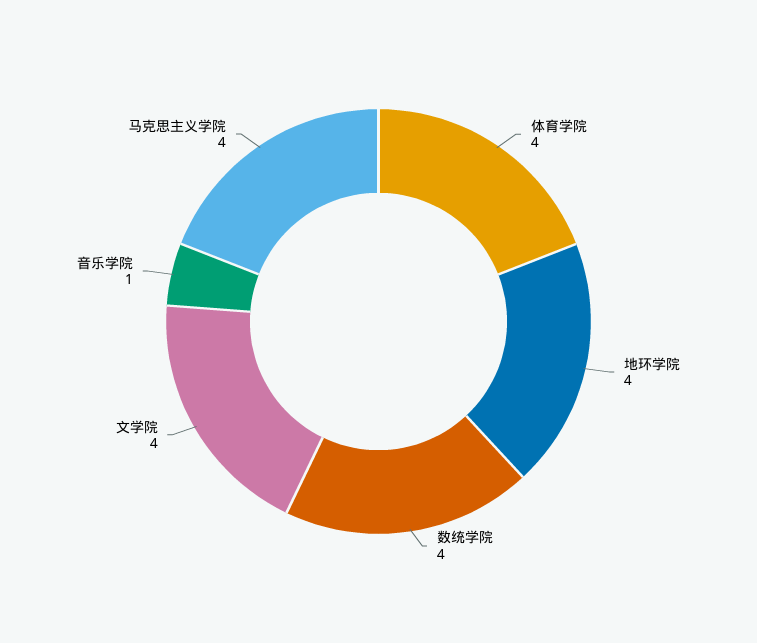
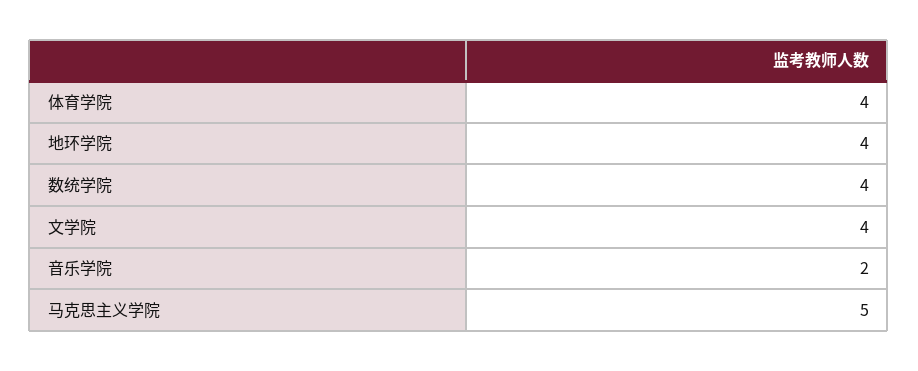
  {
    "体育学院": 4,
    "地环学院": 4,
    "数统学院": 4,
    "文学院": 4,
-   "音乐学院": 1,
+   "音乐学院": 2,
-   "马克思主义学院": 4
+   "马克思主义学院": 5
  }

